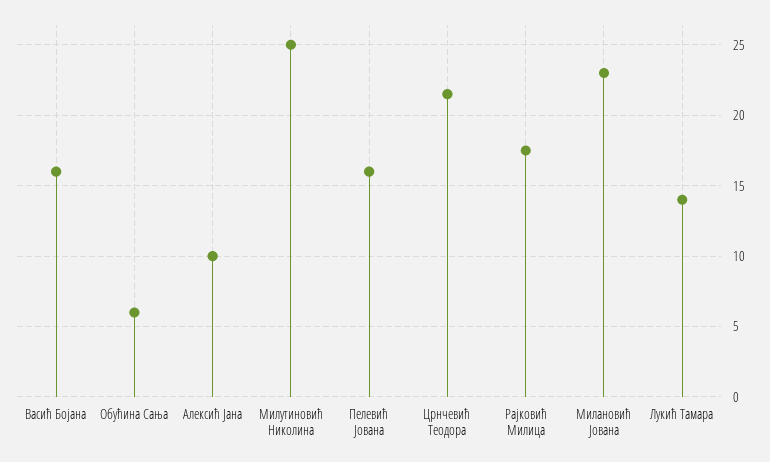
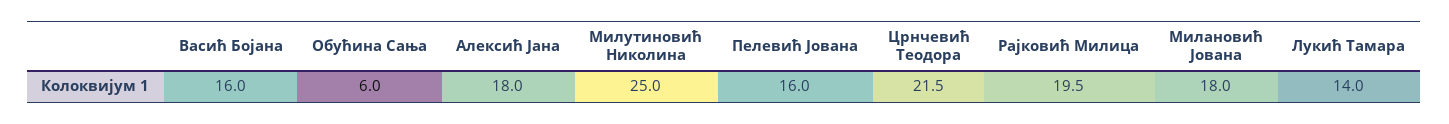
  {
    "Васић Бојана": 16,
    "Обућина Сања": 6,
-   "Алексић Јана": 10,
+   "Алексић Јана": 18,
    "Милутиновић Николина": 25,
    "Пелевић Јована": 16,
    "Црнчевић Теодора": 21.5,
-   "Рајковић Милица": 17.5,
+   "Рајковић Милица": 19.5,
-   "Милановић Јована": 23,
+   "Милановић Јована": 18,
    "Лукић Тамара": 14
  }

